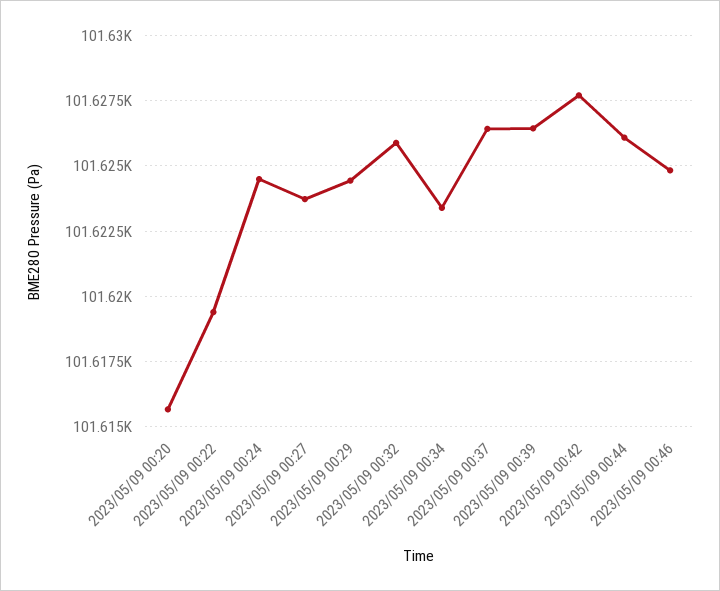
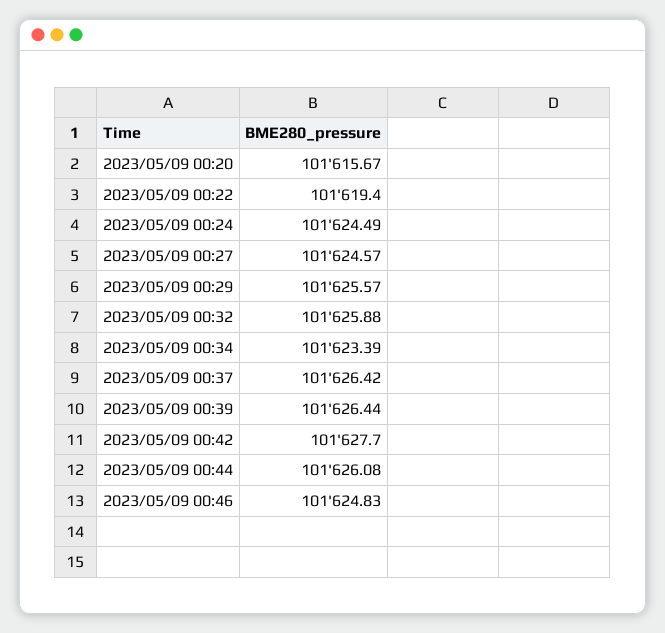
  {
    "2023/05/09 00:20": 101615.67,
    "2023/05/09 00:22": 101619.4,
    "2023/05/09 00:24": 101624.49,
-   "2023/05/09 00:27": 101623.75,
+   "2023/05/09 00:27": 101624.57,
-   "2023/05/09 00:29": 101624.5,
+   "2023/05/09 00:29": 101625.57,
    "2023/05/09 00:32": 101625.88,
    "2023/05/09 00:34": 101623.39,
    "2023/05/09 00:37": 101626.42,
    "2023/05/09 00:39": 101626.44,
    "2023/05/09 00:42": 101627.7,
    "2023/05/09 00:44": 101626.08,
    "2023/05/09 00:46": 101624.83
  }

